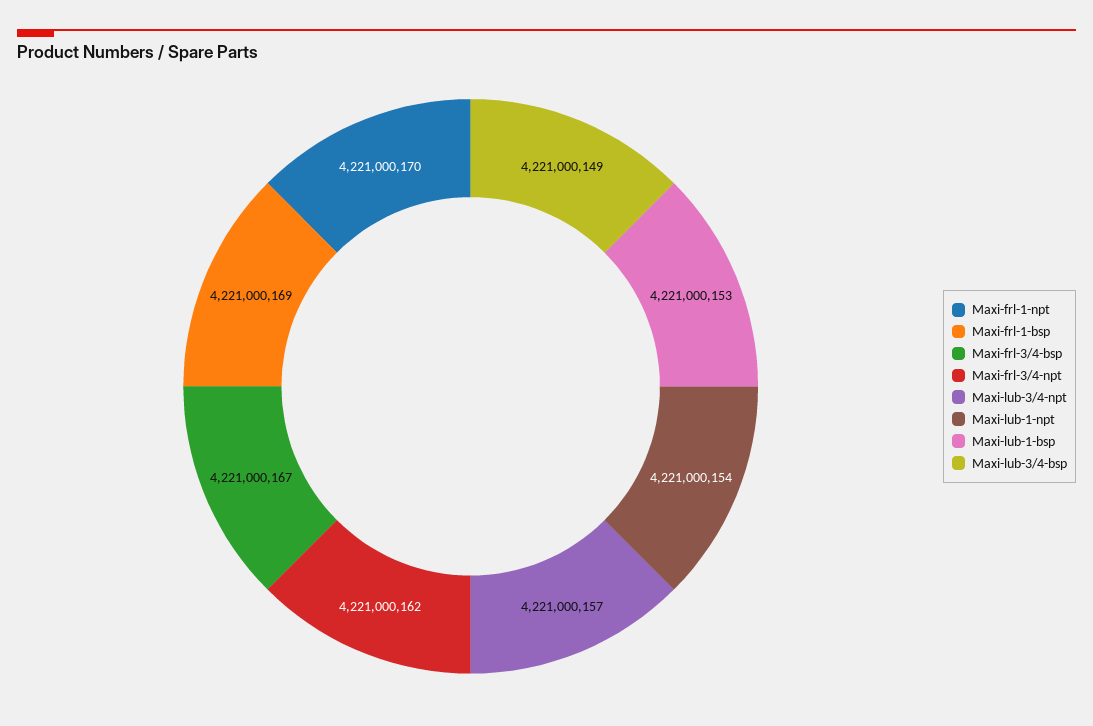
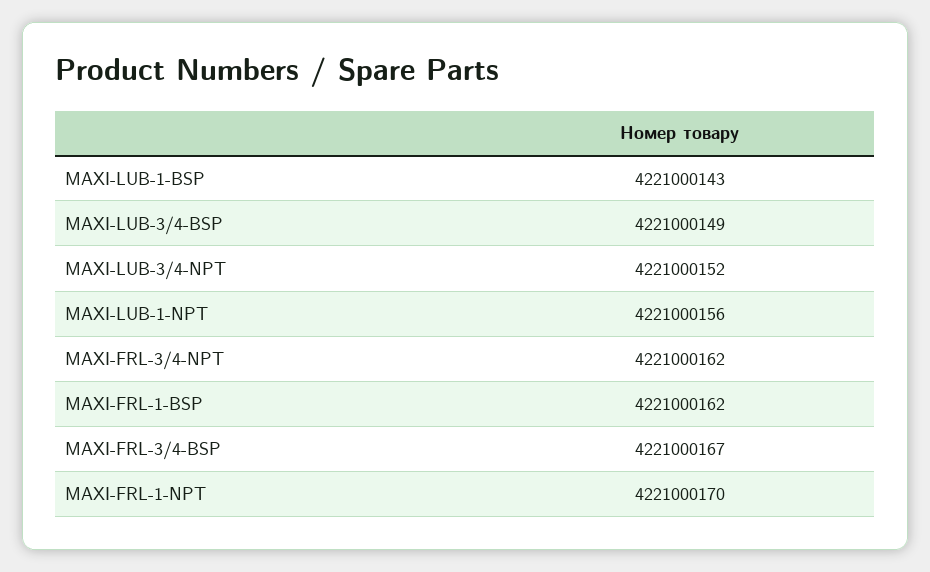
  {
    "Maxi-frl-1-npt": 4221000170,
-   "Maxi-frl-1-bsp": 4221000169,
+   "Maxi-frl-1-bsp": 4221000162,
    "Maxi-frl-3/4-bsp": 4221000167,
    "Maxi-frl-3/4-npt": 4221000162,
-   "Maxi-lub-3/4-npt": 4221000157,
+   "Maxi-lub-3/4-npt": 4221000152,
-   "Maxi-lub-1-npt": 4221000154,
+   "Maxi-lub-1-npt": 4221000156,
-   "Maxi-lub-1-bsp": 4221000153,
+   "Maxi-lub-1-bsp": 4221000143,
    "Maxi-lub-3/4-bsp": 4221000149
  }

